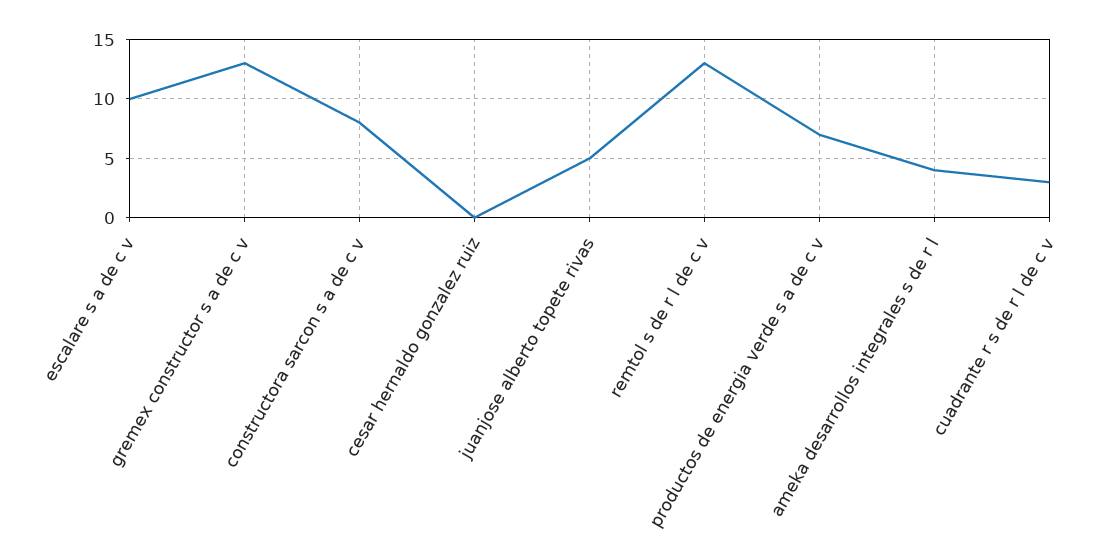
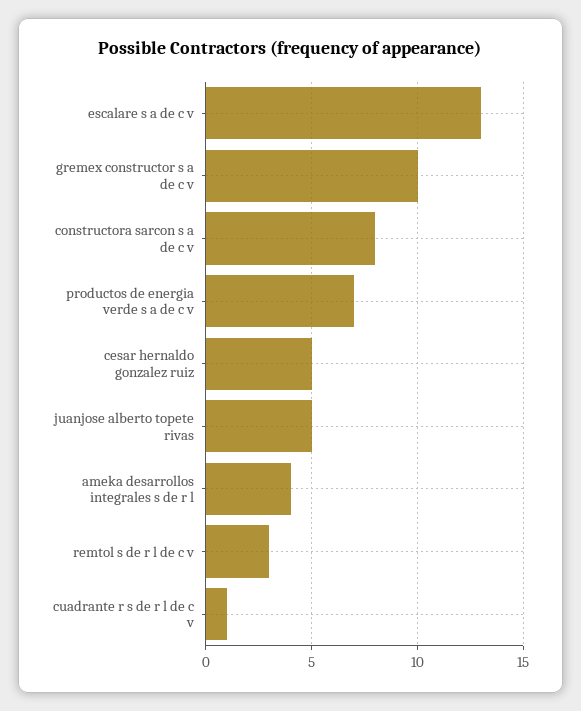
  {
-   "escalare s a de c v": 10,
+   "escalare s a de c v": 13,
-   "gremex constructor s a de c v": 13,
+   "gremex constructor s a de c v": 10,
    "constructora sarcon s a de c v": 8,
-   "cesar hernaldo gonzalez ruiz": 0,
+   "cesar hernaldo gonzalez ruiz": 5,
    "juanjose alberto topete rivas": 5,
-   "remtol s de r l de c v": 13,
+   "remtol s de r l de c v": 3,
    "productos de energia verde s a de c v": 7,
    "ameka desarrollos integrales s de r l": 4,
-   "cuadrante r s de r l de c v": 3
+   "cuadrante r s de r l de c v": 1
  }

